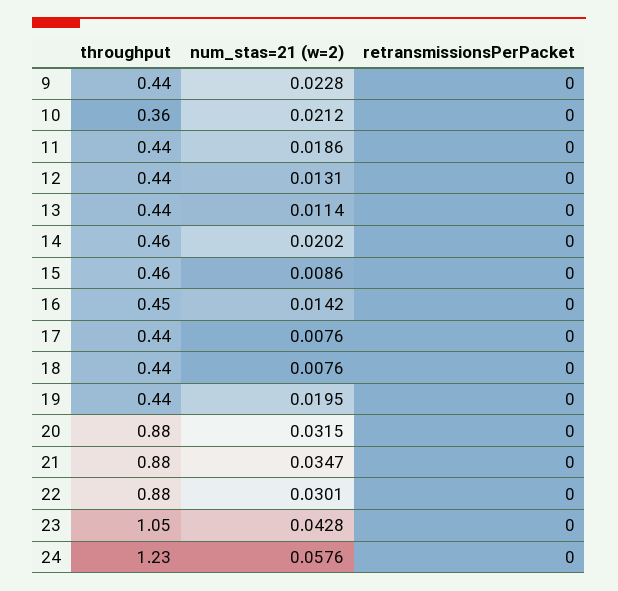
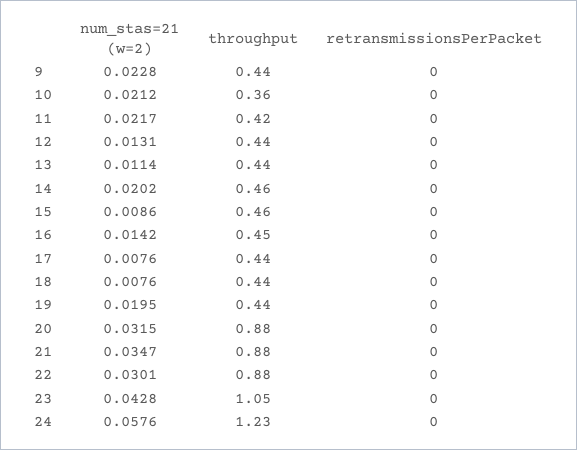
  {
    "throughput": {
      "9": 0.44,
      "10": 0.36,
-     "11": 0.44,
+     "11": 0.42,
      "12": 0.44,
      "13": 0.44,
      "14": 0.46,
      "15": 0.46,
      "16": 0.45,
      "17": 0.44,
      "18": 0.44,
      "19": 0.44,
      "20": 0.88,
      "21": 0.88,
      "22": 0.88,
      "23": 1.05,
      "24": 1.23
    },
    "num_stas=21 (w=2)": {
      "9": 0.0228,
      "10": 0.0212,
-     "11": 0.0186,
+     "11": 0.0217,
      "12": 0.0131,
      "13": 0.0114,
      "14": 0.0202,
      "15": 0.0086,
      "16": 0.0142,
      "17": 0.0076,
      "18": 0.0076,
      "19": 0.0195,
      "20": 0.0315,
      "21": 0.0347,
      "22": 0.0301,
      "23": 0.0428,
      "24": 0.0576
    },
    "retransmissionsPerPacket": {
      "9": 0,
      "10": 0,
      "11": 0,
      "12": 0,
      "13": 0,
      "14": 0,
      "15": 0,
      "16": 0,
      "17": 0,
      "18": 0,
      "19": 0,
      "20": 0,
      "21": 0,
      "22": 0,
      "23": 0,
      "24": 0
    }
  }

